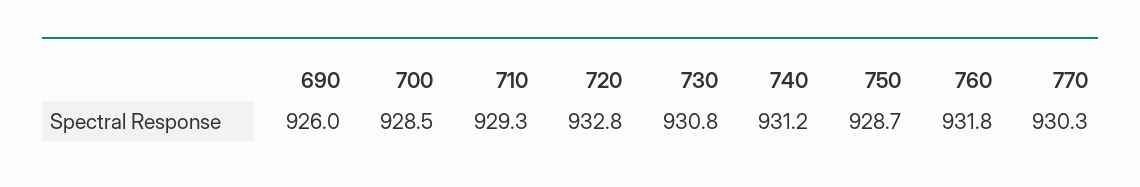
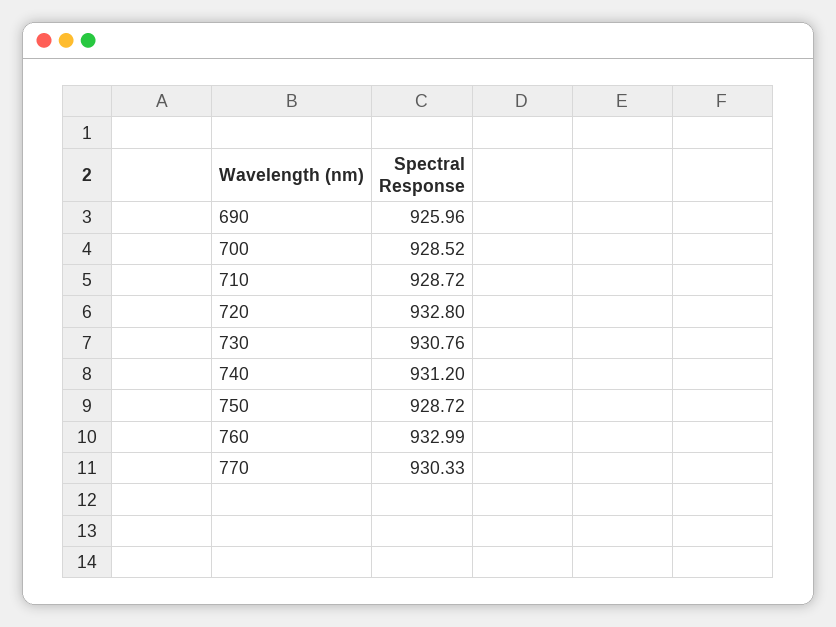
  {
    "690": 925.96,
    "700": 928.52,
-   "710": 929.3,
+   "710": 928.72,
    "720": 932.8,
    "730": 930.76,
    "740": 931.2,
    "750": 928.72,
-   "760": 931.8,
+   "760": 932.99,
    "770": 930.33
  }

